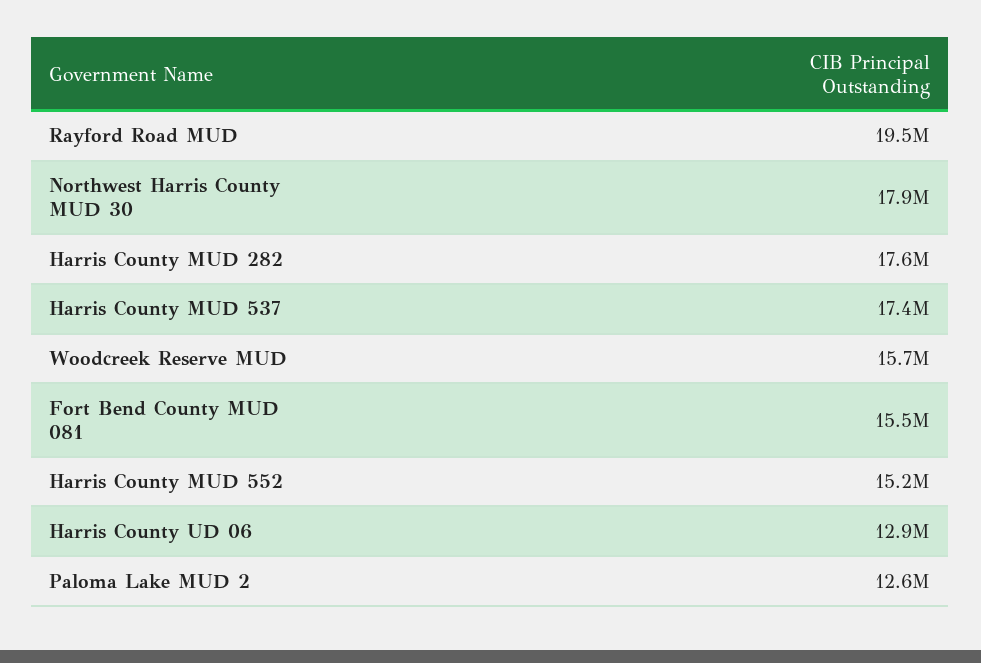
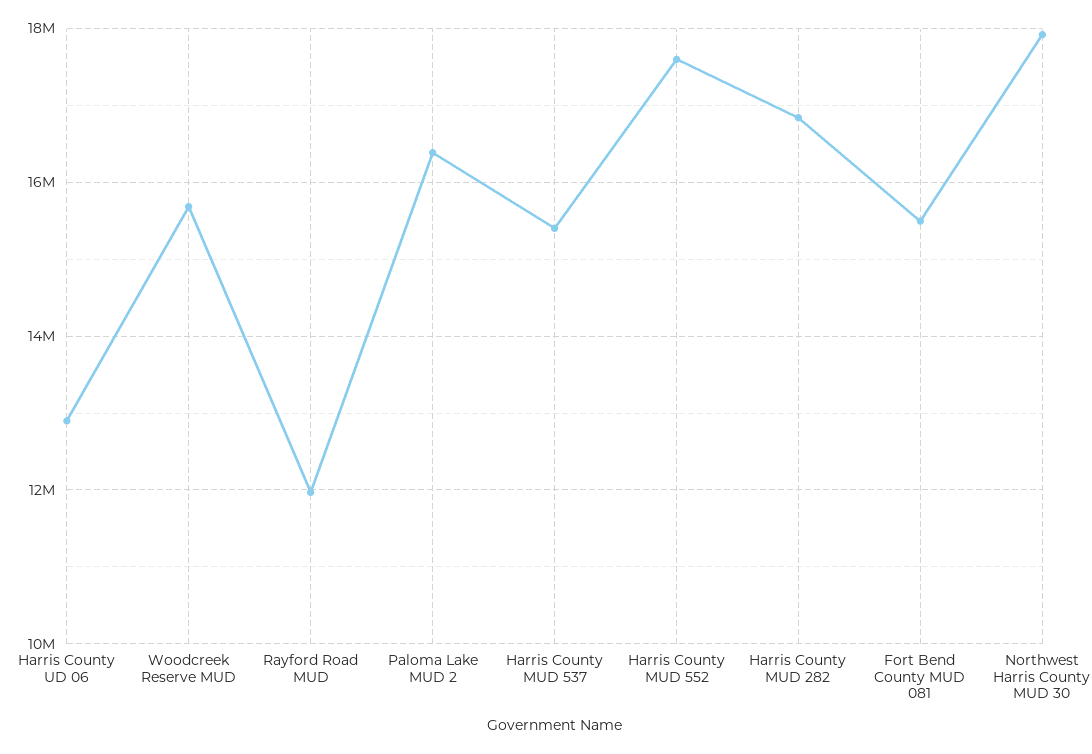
  {
-   "Rayford Road MUD": 19500000,
+   "Rayford Road MUD": 12000000,
    "Northwest Harris County MUD 30": 17900000,
-   "Harris County MUD 282": 17600000,
+   "Harris County MUD 282": 16800000,
-   "Harris County MUD 537": 17400000,
+   "Harris County MUD 537": 15400000,
    "Woodcreek Reserve MUD": 15700000,
    "Fort Bend County MUD 081": 15500000,
-   "Harris County MUD 552": 15200000,
+   "Harris County MUD 552": 17600000,
    "Harris County UD 06": 12900000,
-   "Paloma Lake MUD 2": 12600000
+   "Paloma Lake MUD 2": 16400000
  }

